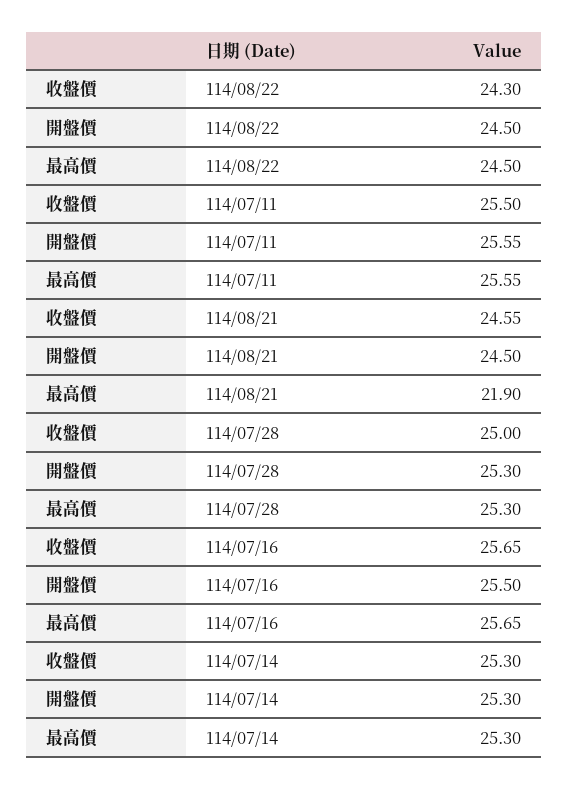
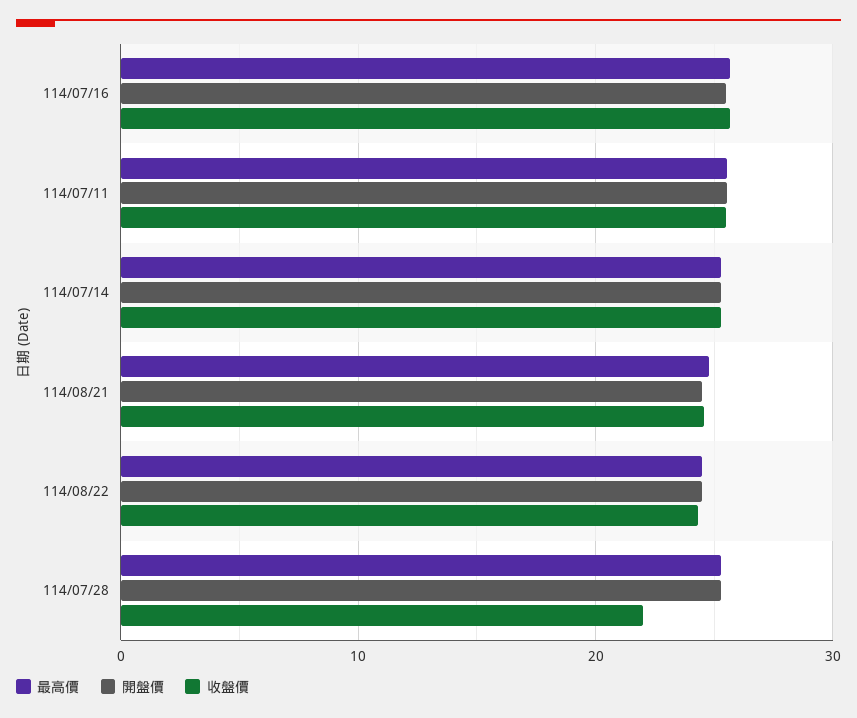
  {
    "收盤價": {
      "114/08/22": 24.3,
      "114/07/11": 25.5,
      "114/08/21": 24.55,
-     "114/07/28": 25,
+     "114/07/28": 22,
      "114/07/16": 25.65,
      "114/07/14": 25.3
    },
    "開盤價": {
      "114/08/22": 24.5,
      "114/07/11": 25.55,
      "114/08/21": 24.5,
      "114/07/28": 25.3,
      "114/07/16": 25.5,
      "114/07/14": 25.3
    },
    "最高價": {
      "114/08/22": 24.5,
      "114/07/11": 25.55,
-     "114/08/21": 21.9,
+     "114/08/21": 25,
      "114/07/28": 25.3,
      "114/07/16": 25.65,
      "114/07/14": 25.3
    }
  }

